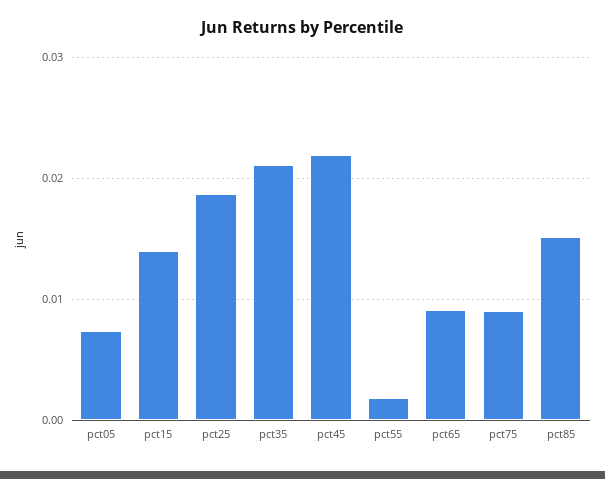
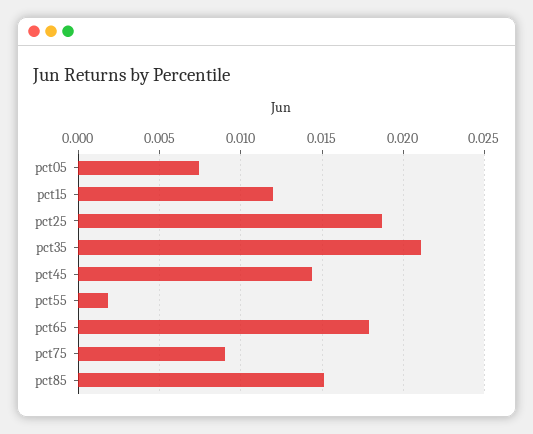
  {
    "pct05": 0.0075,
-   "pct15": 0.014,
+   "pct15": 0.012,
    "pct25": 0.0185,
    "pct35": 0.021,
-   "pct45": 0.022,
+   "pct45": 0.0145,
    "pct55": 0.002,
-   "pct65": 0.009,
+   "pct65": 0.018,
    "pct75": 0.009,
    "pct85": 0.015
  }

